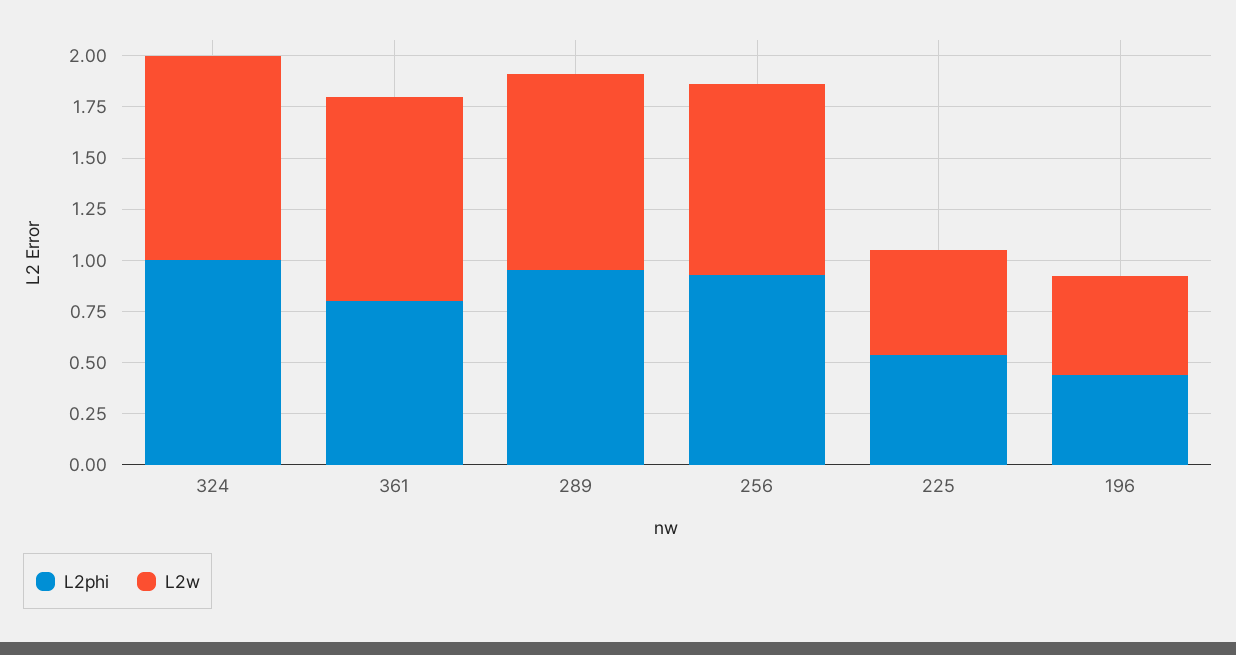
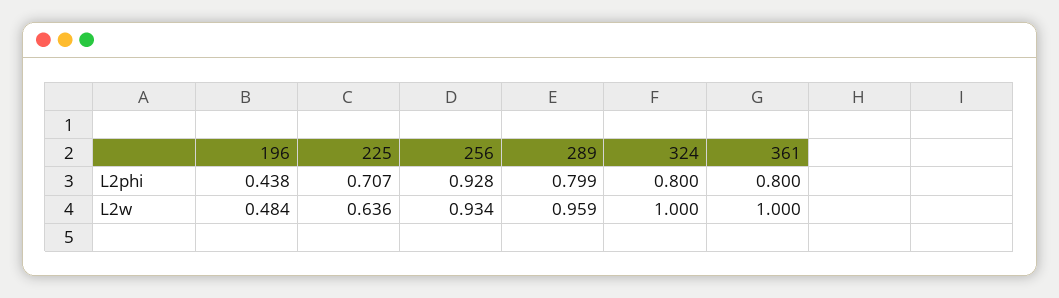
  {
    "L2phi": {
-     "324": 1,
+     "324": 0.8,
      "361": 0.8,
-     "289": 0.95,
+     "289": 0.799,
      "256": 0.928,
-     "225": 0.55,
+     "225": 0.707,
      "196": 0.438
    },
    "L2w": {
      "324": 1,
      "361": 1,
      "289": 0.959,
      "256": 0.934,
-     "225": 0.5,
+     "225": 0.636,
      "196": 0.484
    }
  }

